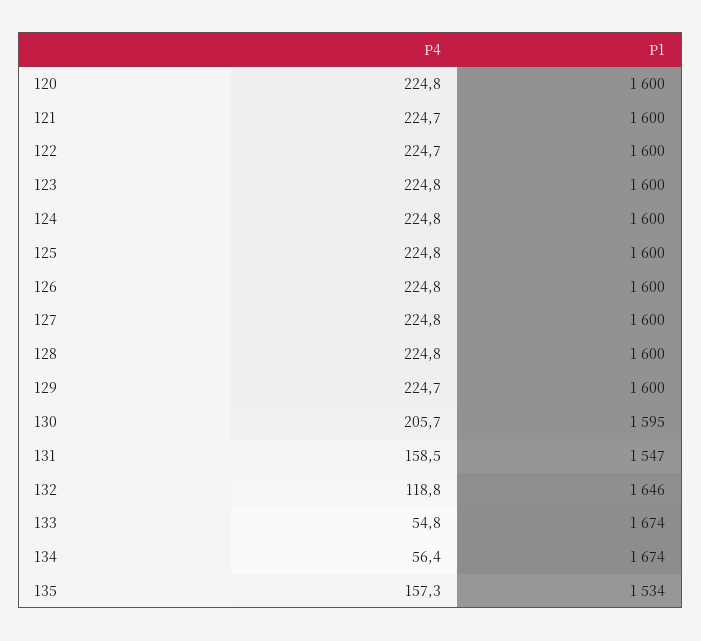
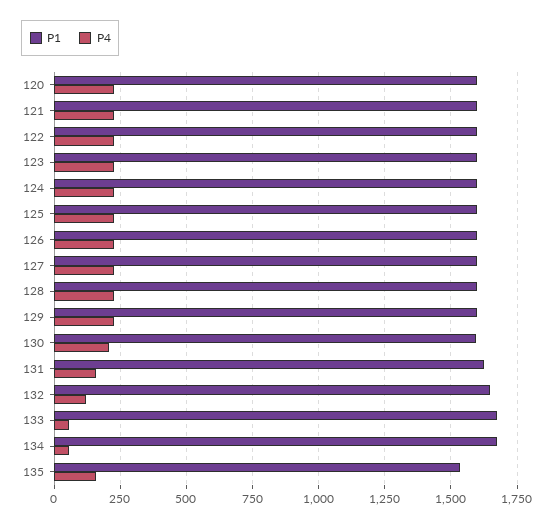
  {
    "P4": {
      "120": 224.8,
      "121": 224.7,
      "122": 224.7,
      "123": 224.8,
      "124": 224.8,
      "125": 224.8,
      "126": 224.8,
      "127": 224.8,
      "128": 224.8,
      "129": 224.7,
      "130": 205.7,
      "131": 158.5,
      "132": 118.8,
      "133": 54.8,
      "134": 56.4,
      "135": 157.3
    },
    "P1": {
      "120": 1600,
      "121": 1600,
      "122": 1600,
      "123": 1600,
      "124": 1600,
      "125": 1600,
      "126": 1600,
      "127": 1600,
      "128": 1600,
      "129": 1600,
      "130": 1595,
-     "131": 1547,
+     "131": 1625,
      "132": 1646,
      "133": 1674,
      "134": 1674,
      "135": 1534
    }
  }

